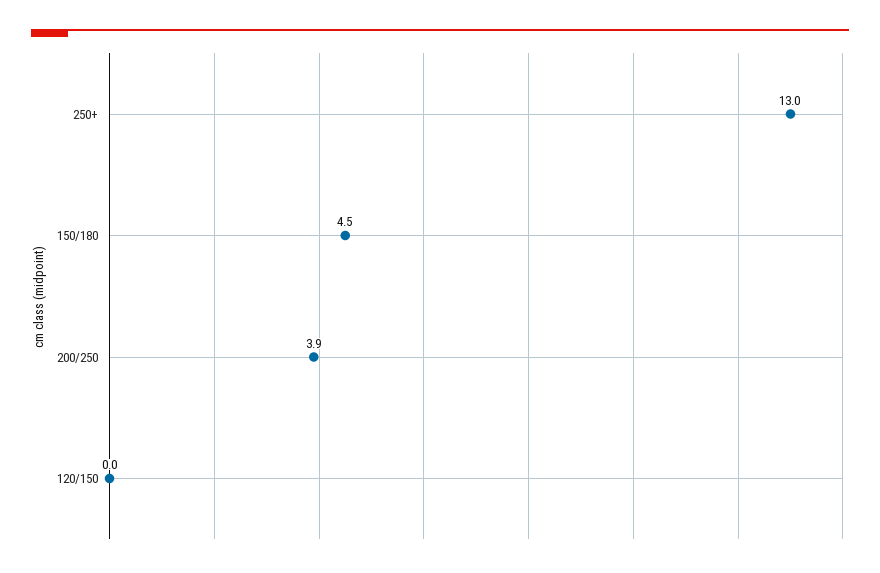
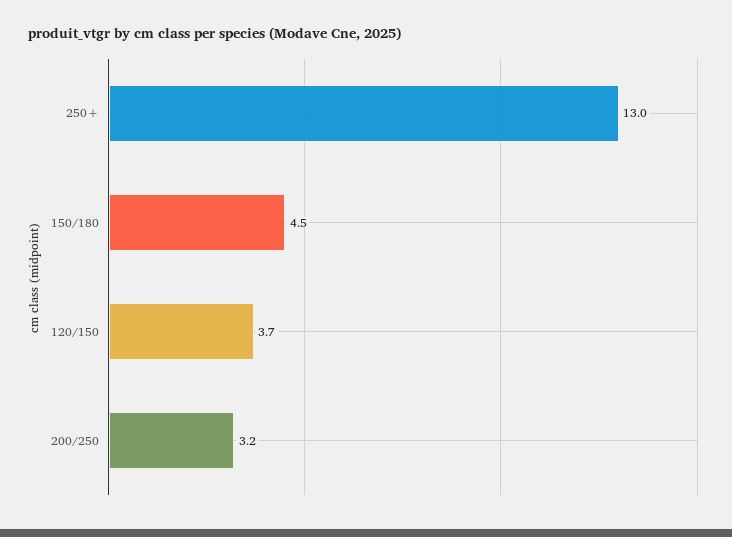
  {
    "250+": 13,
    "150/180": 4.5,
-   "200/250": 3.9,
+   "200/250": 3.2,
-   "120/150": 0
+   "120/150": 3.7
  }

